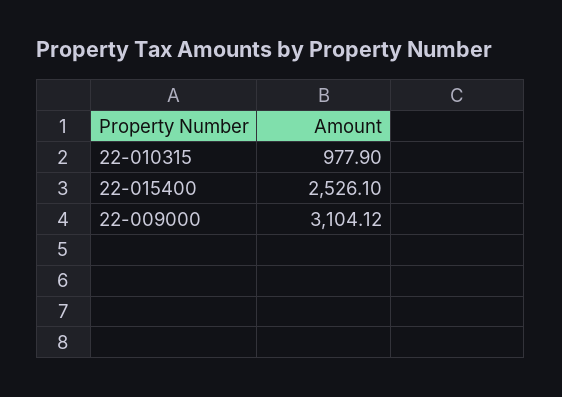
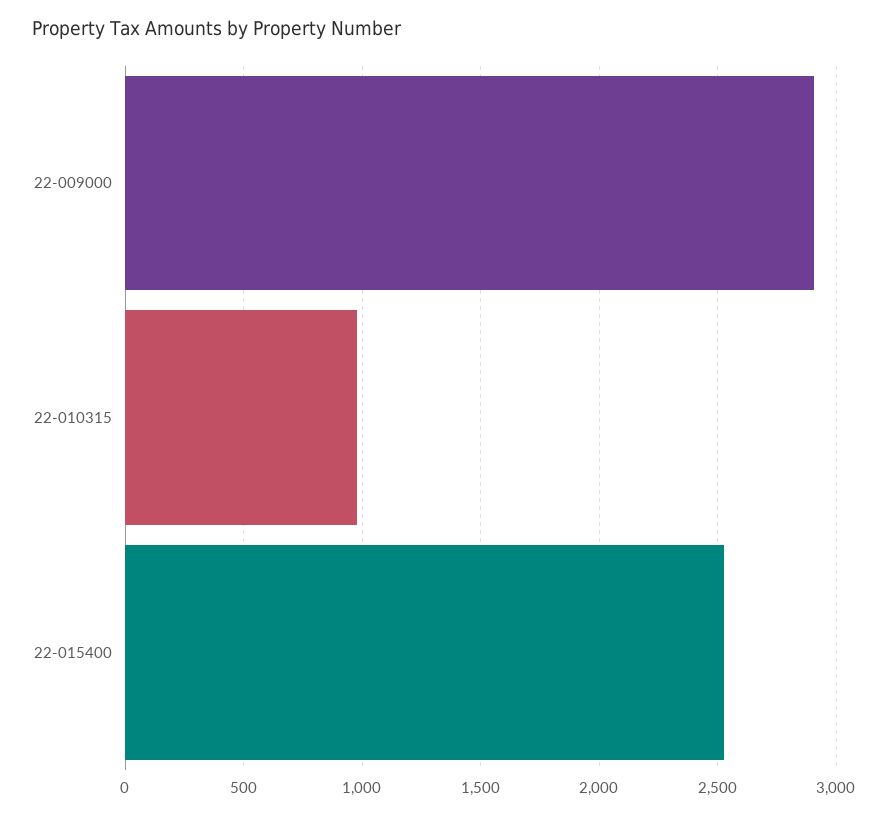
  {
    "22-010315": 977.9,
    "22-015400": 2526.1,
-   "22-009000": 3104.12
+   "22-009000": 2900
  }

